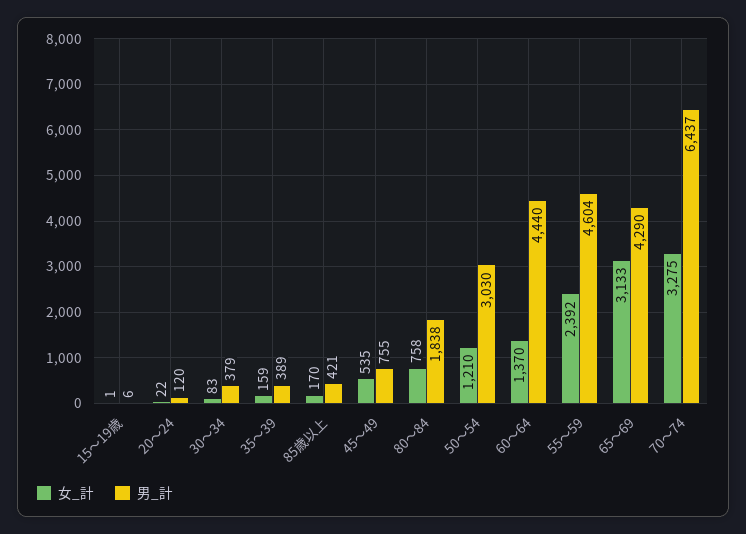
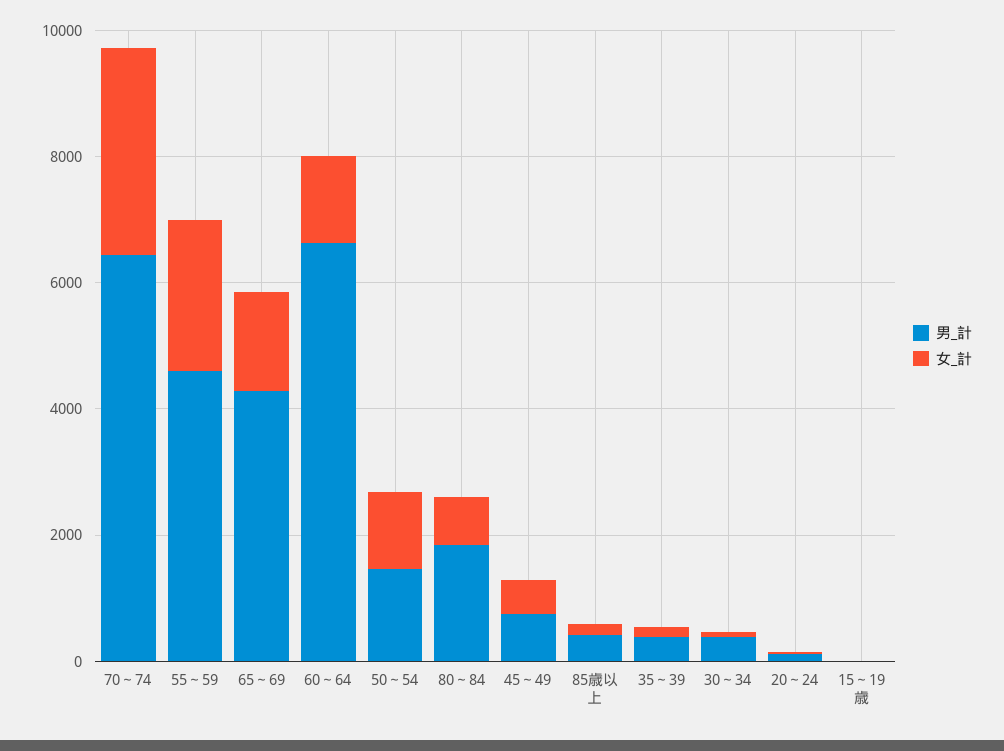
  {
    "女_計": {
      "15～19歳": 1,
      "20～24": 22,
      "30～34": 83,
      "35～39": 159,
      "85歳以上": 170,
      "45～49": 535,
      "80～84": 758,
      "50～54": 1210,
      "60～64": 1370,
      "55～59": 2392,
-     "65～69": 3133,
+     "65～69": 1500,
      "70～74": 3275
    },
    "男_計": {
      "15～19歳": 6,
      "20～24": 120,
      "30～34": 379,
      "35～39": 389,
      "85歳以上": 421,
      "45～49": 755,
      "80～84": 1838,
-     "50～54": 3030,
+     "50～54": 1500,
-     "60～64": 4440,
+     "60～64": 6500,
      "55～59": 4604,
      "65～69": 4290,
      "70～74": 6437
    }
  }

